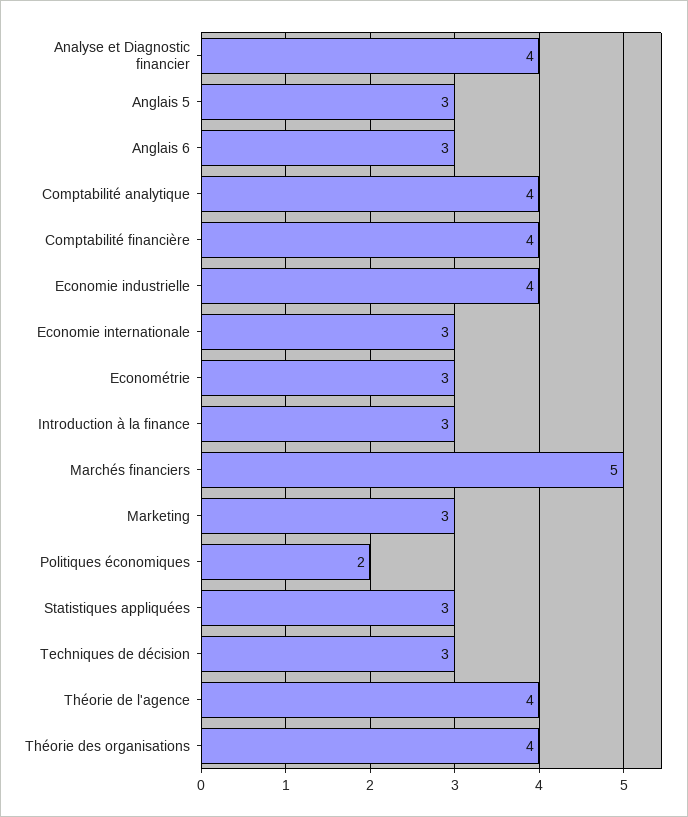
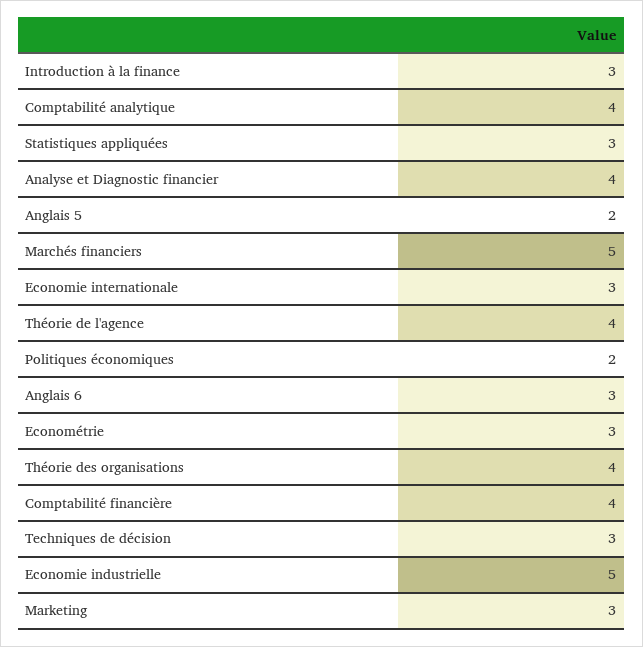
  {
    "Analyse et Diagnostic financier": 4,
-   "Anglais 5": 3,
+   "Anglais 5": 2,
    "Anglais 6": 3,
    "Comptabilité analytique": 4,
    "Comptabilité financière": 4,
-   "Economie industrielle": 4,
+   "Economie industrielle": 5,
    "Economie internationale": 3,
    "Econométrie": 3,
    "Introduction à la finance": 3,
    "Marchés financiers": 5,
    "Marketing": 3,
    "Politiques économiques": 2,
    "Statistiques appliquées": 3,
    "Techniques de décision": 3,
    "Théorie de l'agence": 4,
    "Théorie des organisations": 4
  }

